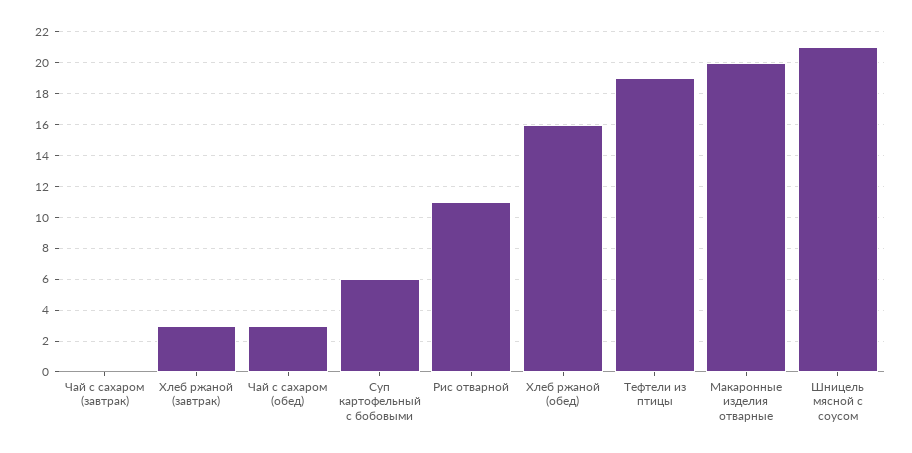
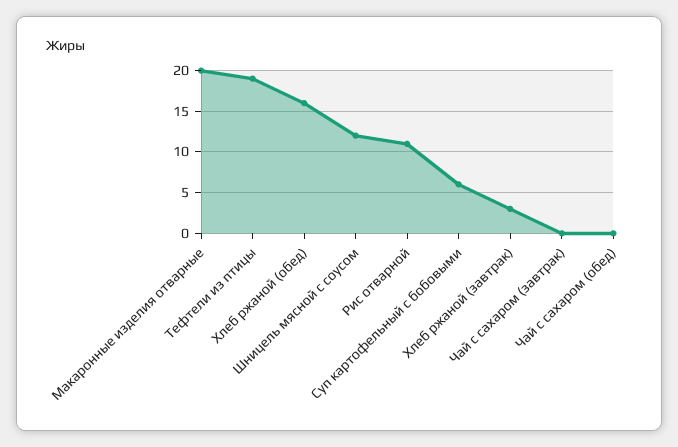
  {
    "Чай с сахаром (завтрак)": 0,
    "Хлеб ржаной (завтрак)": 3,
-   "Чай с сахаром (обед)": 3,
+   "Чай с сахаром (обед)": 0,
    "Суп картофельный с бобовыми": 6,
    "Рис отварной": 11,
    "Хлеб ржаной (обед)": 16,
    "Тефтели из птицы": 19,
    "Макаронные изделия отварные": 20,
-   "Шницель мясной с соусом": 21
+   "Шницель мясной с соусом": 12
  }

